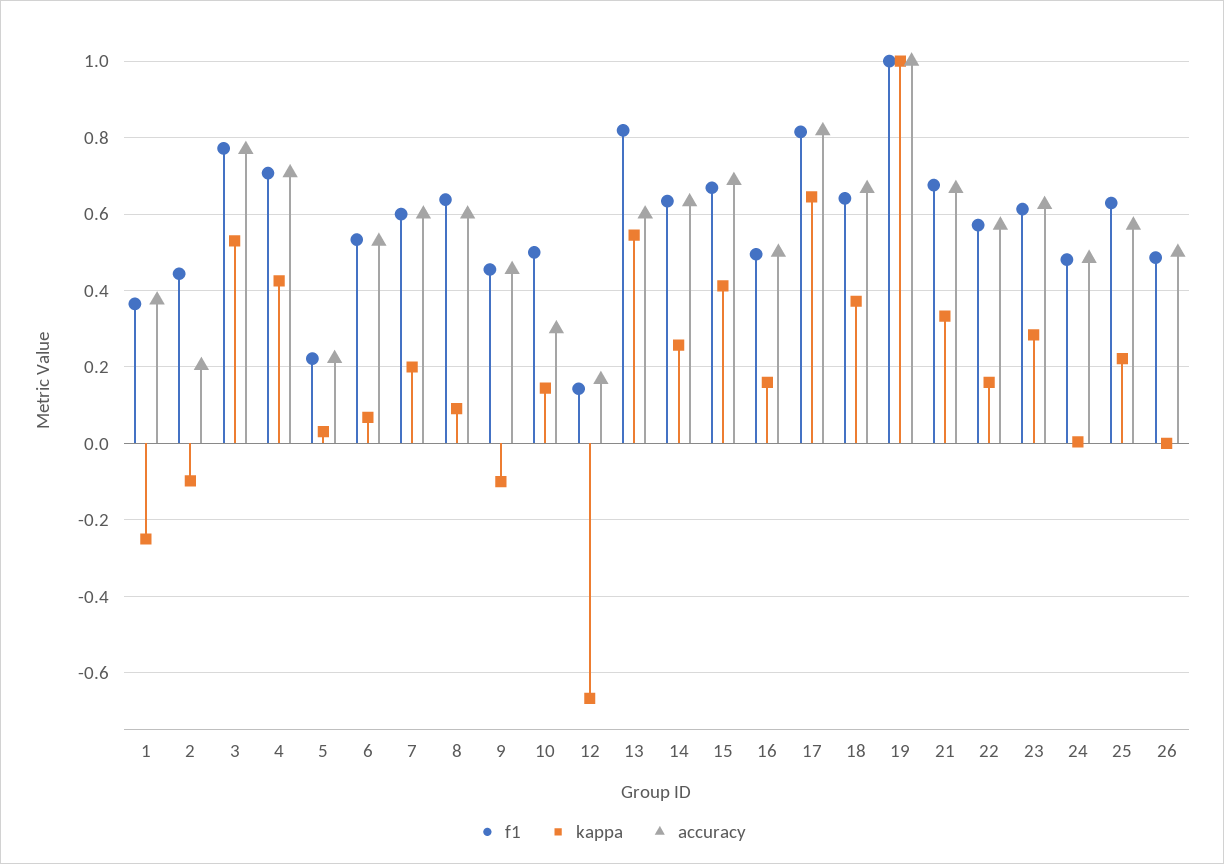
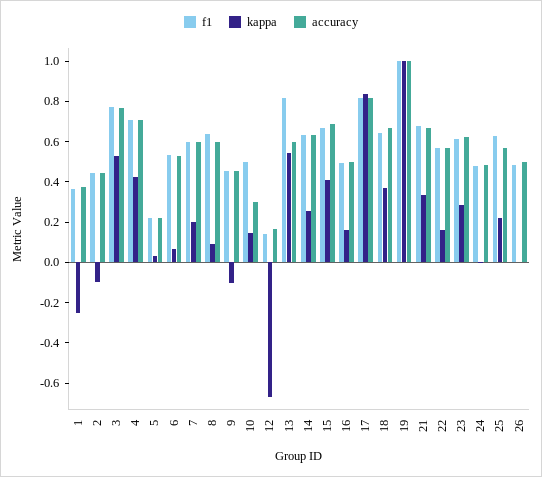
  {
    "f1": {
      "1": 0.36,
      "2": 0.44,
      "3": 0.78,
      "4": 0.7,
      "5": 0.22,
      "6": 0.54,
      "7": 0.6,
      "8": 0.64,
      "9": 0.46,
      "10": 0.5,
      "12": 0.14,
      "13": 0.82,
      "14": 0.64,
      "15": 0.66,
      "16": 0.5,
      "17": 0.82,
      "18": 0.64,
      "19": 1,
      "21": 0.68,
      "22": 0.58,
      "23": 0.62,
      "24": 0.48,
      "25": 0.62,
      "26": 0.48
    },
    "kappa": {
      "1": -0.26,
      "2": -0.1,
      "3": 0.54,
      "4": 0.42,
      "5": 0.04,
      "6": 0.06,
      "7": 0.2,
      "8": 0.1,
      "9": -0.1,
      "10": 0.14,
      "12": -0.66,
      "13": 0.54,
      "14": 0.26,
      "15": 0.42,
      "16": 0.16,
-     "17": 0.64,
+     "17": 0.85,
      "18": 0.38,
      "19": 1,
      "21": 0.34,
      "22": 0.16,
      "23": 0.28,
      "24": 0,
      "25": 0.22,
      "26": 0
    },
    "accuracy": {
      "1": 0.38,
-     "2": 0.2,
+     "2": 0.45,
      "3": 0.76,
      "4": 0.7,
      "5": 0.22,
      "6": 0.52,
      "7": 0.6,
      "8": 0.6,
      "9": 0.46,
      "10": 0.3,
      "12": 0.16,
      "13": 0.6,
      "14": 0.64,
      "15": 0.68,
      "16": 0.5,
      "17": 0.82,
      "18": 0.66,
      "19": 1,
      "21": 0.66,
      "22": 0.58,
      "23": 0.62,
      "24": 0.48,
      "25": 0.58,
      "26": 0.5
    }
  }

